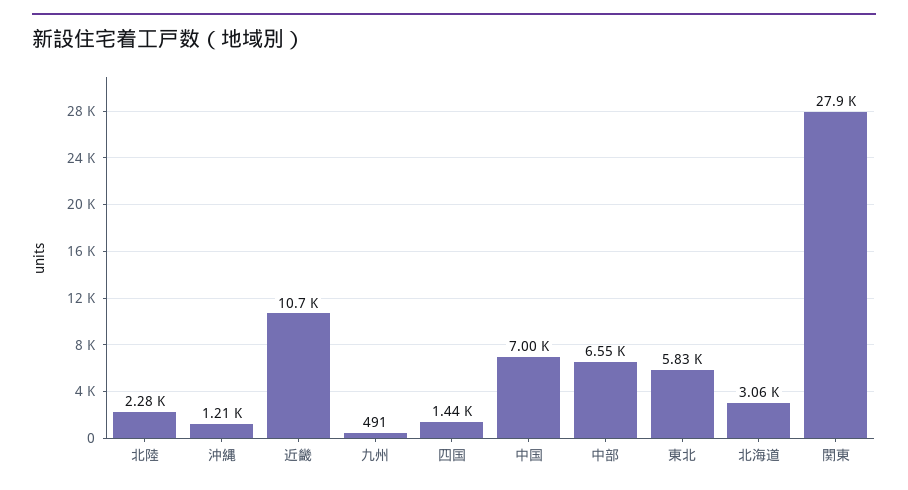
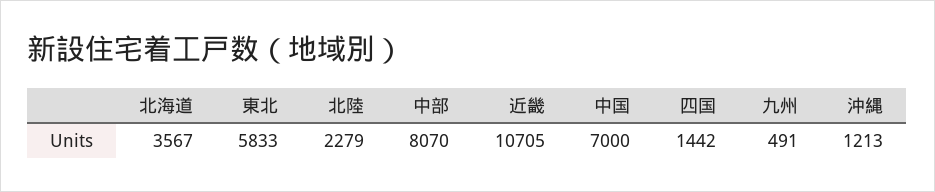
  {
    "北陸": 2279,
    "沖縄": 1213,
    "近畿": 10705,
    "九州": 491,
    "四国": 1442,
    "中国": 7000,
-   "中部": 6550,
+   "中部": 8070,
    "東北": 5833,
-   "北海道": 3060,
+   "北海道": 3567
-   "関東": 27900
  }

